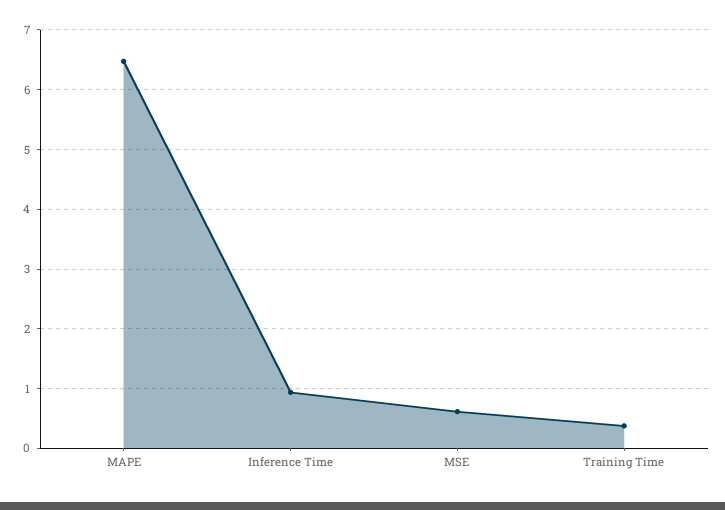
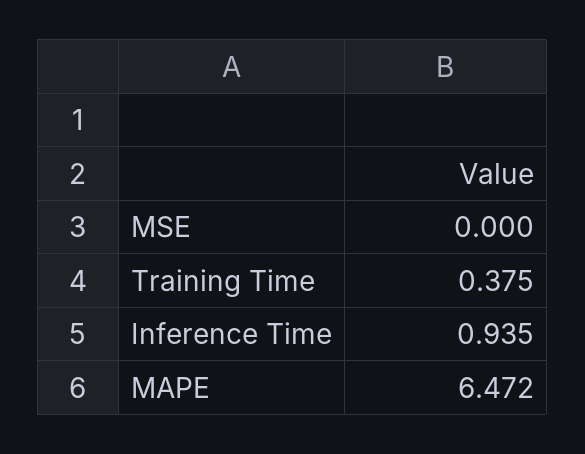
  {
    "MAPE": 6.472,
    "Inference Time": 0.935,
-   "MSE": 0.6,
+   "MSE": 0,
    "Training Time": 0.375
  }

